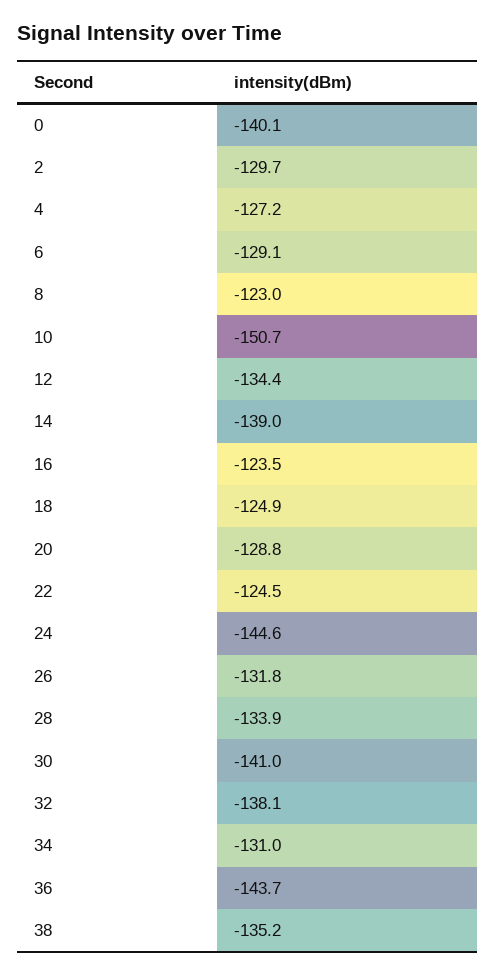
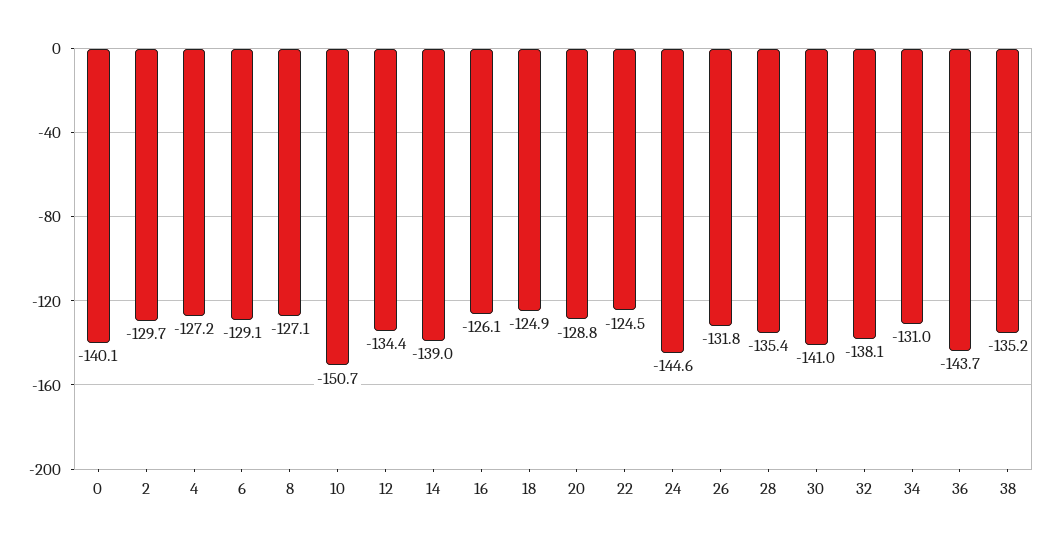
  {
    "0": -140.1,
    "2": -129.7,
    "4": -127.2,
    "6": -129.1,
-   "8": -123,
+   "8": -127.1,
    "10": -150.7,
    "12": -134.4,
    "14": -139,
-   "16": -123.5,
+   "16": -126.1,
    "18": -124.9,
    "20": -128.8,
    "22": -124.5,
    "24": -144.6,
    "26": -131.8,
-   "28": -133.9,
+   "28": -135.4,
    "30": -141,
    "32": -138.1,
    "34": -131,
    "36": -143.7,
    "38": -135.2
  }

